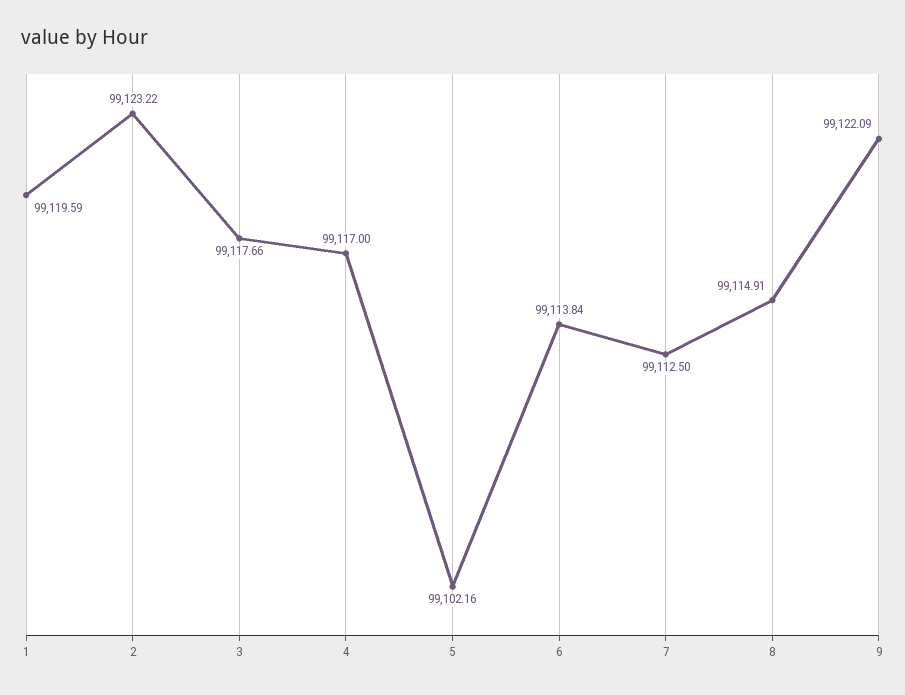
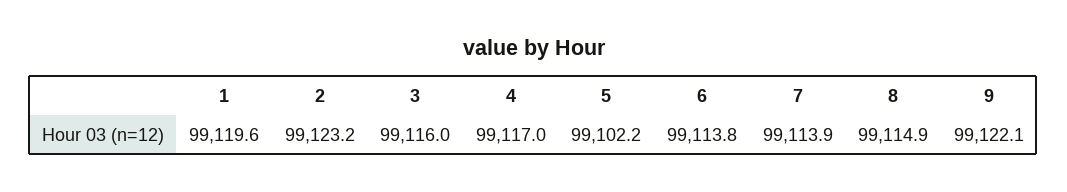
  {
    "1": 99119.59,
    "2": 99123.22,
-   "3": 99117.66,
+   "3": 99116,
    "4": 99117,
    "5": 99102.16,
    "6": 99113.84,
-   "7": 99112.5,
+   "7": 99113.9,
    "8": 99114.91,
    "9": 99122.09
  }

